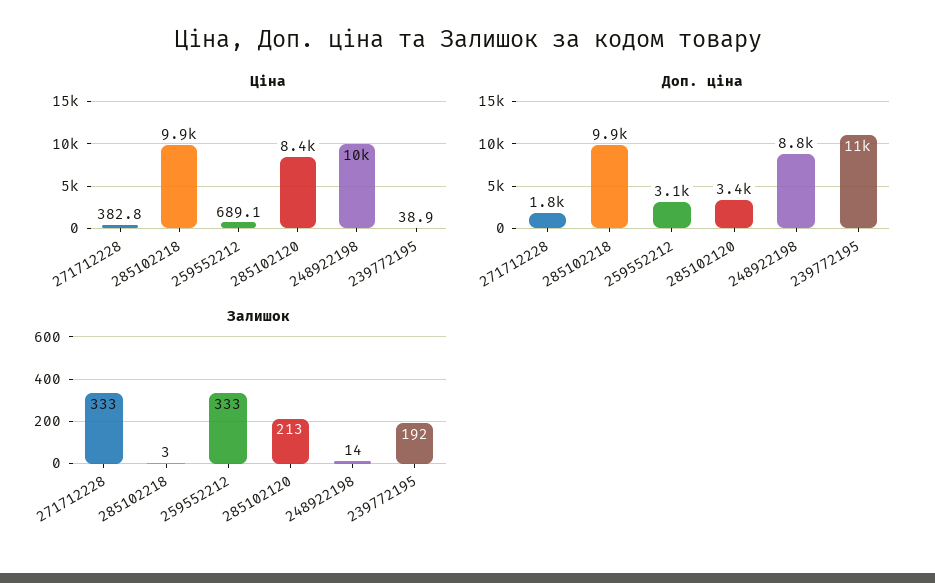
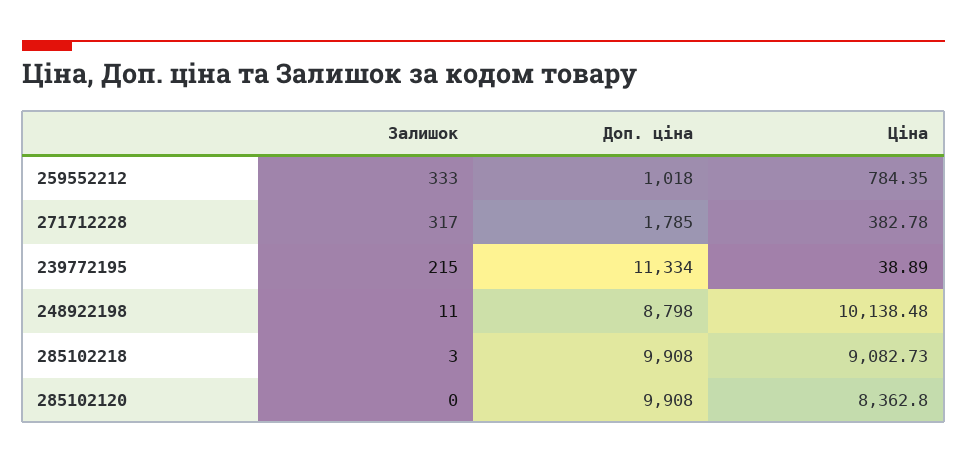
  {
    "Ціна": {
      "271712228": 382.78,
-     "285102218": 9900,
+     "285102218": 9082.73,
-     "259552212": 689.1,
+     "259552212": 784.35,
      "285102120": 8362.8,
      "248922198": 10138.48,
      "239772195": 38.89
    },
    "Доп. ціна": {
      "271712228": 1785,
      "285102218": 9908,
-     "259552212": 3100,
+     "259552212": 1018,
-     "285102120": 3400,
+     "285102120": 9908,
      "248922198": 8798,
      "239772195": 11334
    },
    "Залишок": {
-     "271712228": 333,
+     "271712228": 317,
      "285102218": 3,
      "259552212": 333,
-     "285102120": 213,
+     "285102120": 0,
-     "248922198": 14,
+     "248922198": 11,
-     "239772195": 192
+     "239772195": 215
    }
  }

